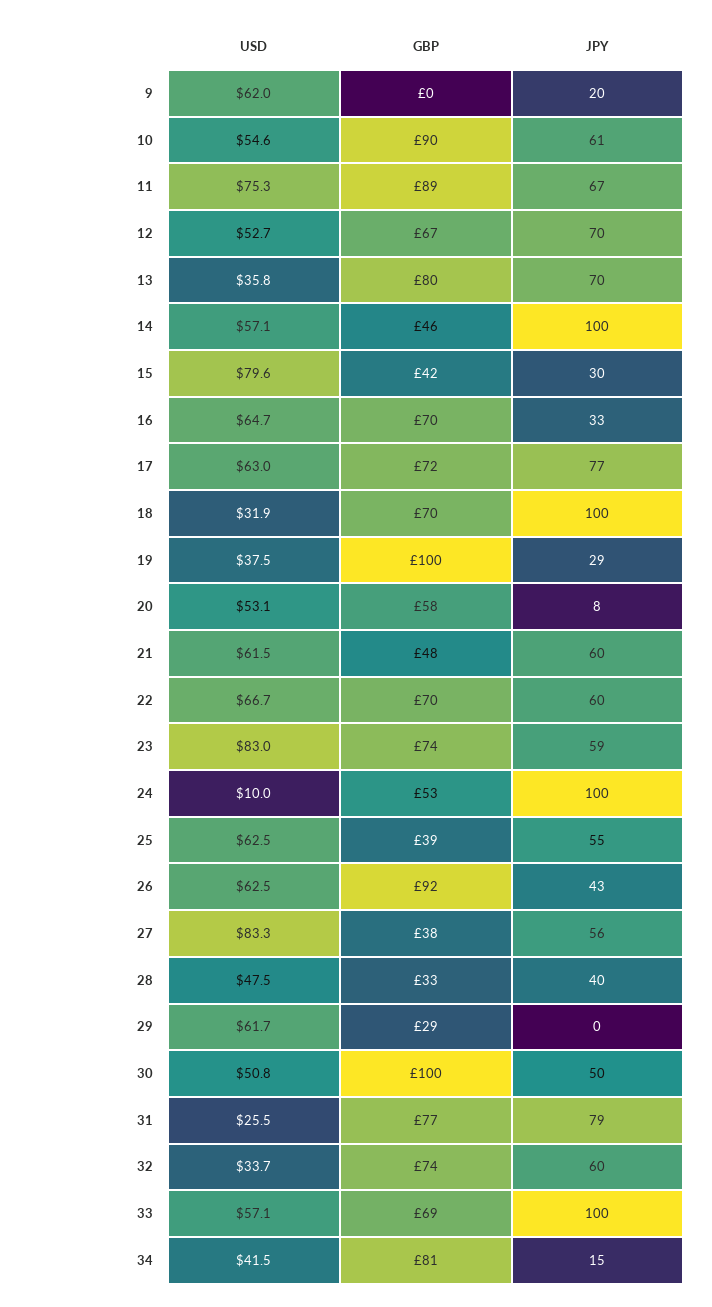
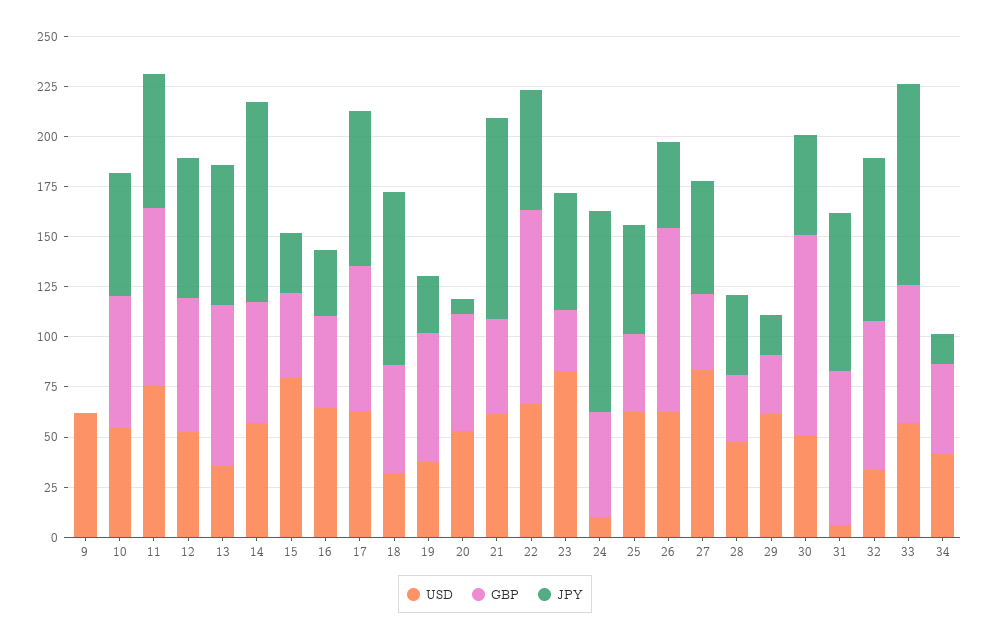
  {
    "USD": {
      "9": 62,
      "10": 54.6,
      "11": 75.3,
      "12": 52.7,
      "13": 35.8,
      "14": 57.1,
      "15": 79.6,
      "16": 64.7,
      "17": 63,
      "18": 31.9,
      "19": 37.5,
      "20": 53.1,
      "21": 61.5,
      "22": 66.7,
      "23": 83,
      "24": 10,
      "25": 62.5,
      "26": 62.5,
      "27": 83.3,
      "28": 47.5,
      "29": 61.7,
      "30": 50.8,
-     "31": 25.5,
+     "31": 5,
      "32": 33.7,
      "33": 57.1,
      "34": 41.5
    },
    "GBP": {
      "9": 0,
-     "10": 90,
+     "10": 65,
      "11": 89,
      "12": 67,
      "13": 80,
-     "14": 46,
+     "14": 60,
      "15": 42,
-     "16": 70,
+     "16": 45,
      "17": 72,
-     "18": 70,
+     "18": 55,
-     "19": 100,
+     "19": 65,
      "20": 58,
      "21": 48,
-     "22": 70,
+     "22": 95,
-     "23": 74,
+     "23": 30,
      "24": 53,
      "25": 39,
      "26": 92,
      "27": 38,
      "28": 33,
      "29": 29,
      "30": 100,
      "31": 77,
      "32": 74,
      "33": 69,
-     "34": 81
+     "34": 45
    },
    "JPY": {
-     "9": 20,
+     "9": 0,
      "10": 61,
      "11": 67,
      "12": 70,
      "13": 70,
      "14": 100,
      "15": 30,
      "16": 33,
      "17": 77,
-     "18": 100,
+     "18": 85,
      "19": 29,
      "20": 8,
-     "21": 60,
+     "21": 100,
      "22": 60,
      "23": 59,
      "24": 100,
      "25": 55,
      "26": 43,
      "27": 56,
      "28": 40,
-     "29": 0,
+     "29": 20,
      "30": 50,
      "31": 79,
-     "32": 60,
+     "32": 80,
      "33": 100,
      "34": 15
    }
  }

